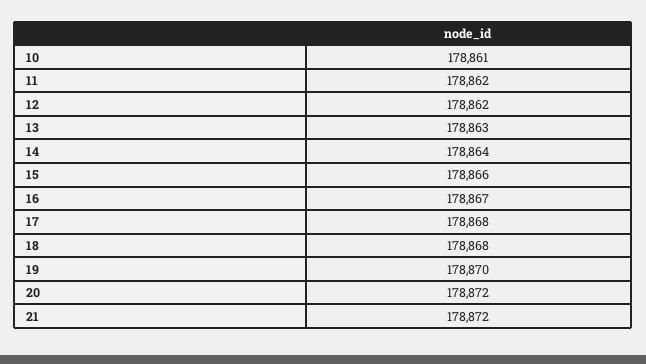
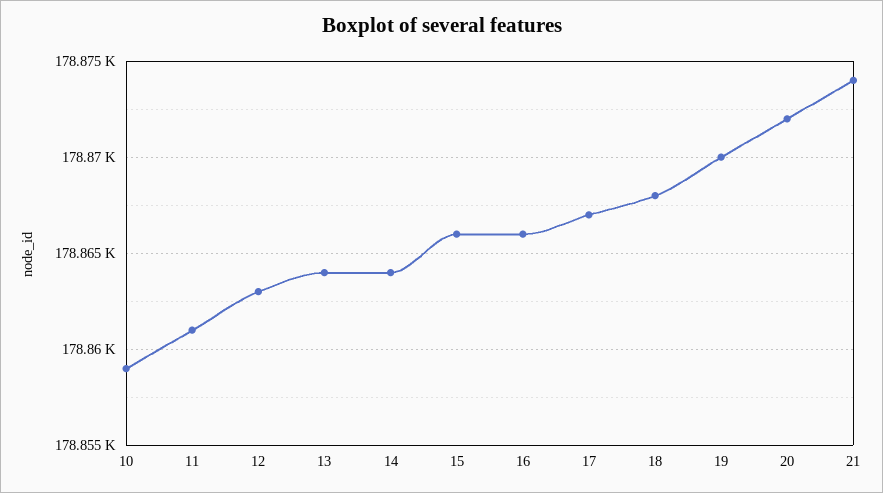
  {
-   "10": 178861,
+   "10": 178859,
-   "11": 178862,
+   "11": 178861,
-   "12": 178862,
+   "12": 178863,
-   "13": 178863,
+   "13": 178864,
    "14": 178864,
    "15": 178866,
-   "16": 178867,
+   "16": 178866,
-   "17": 178868,
+   "17": 178867,
    "18": 178868,
    "19": 178870,
    "20": 178872,
-   "21": 178872
+   "21": 178874
  }

